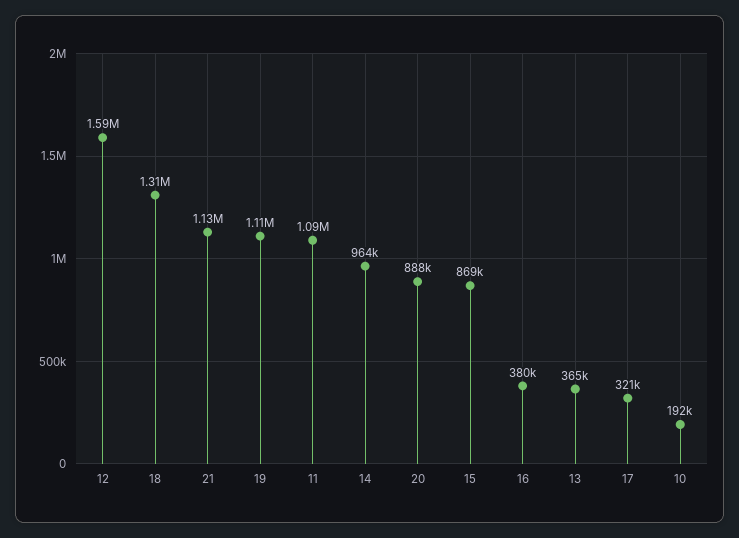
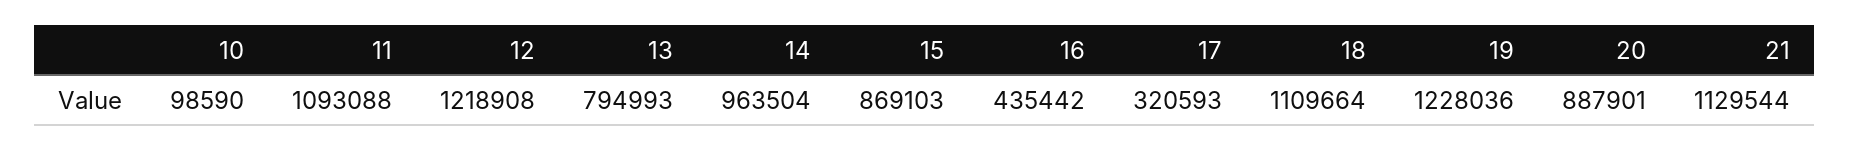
  {
-   "12": 1590000,
+   "12": 1218908,
-   "18": 1310000,
+   "18": 1109664,
    "21": 1129544,
-   "19": 1110000,
+   "19": 1228036,
    "11": 1093088,
    "14": 963504,
    "20": 887901,
    "15": 869103,
-   "16": 380000,
+   "16": 435442,
-   "13": 365000,
+   "13": 794993,
    "17": 320593,
-   "10": 192000
+   "10": 98590
  }

